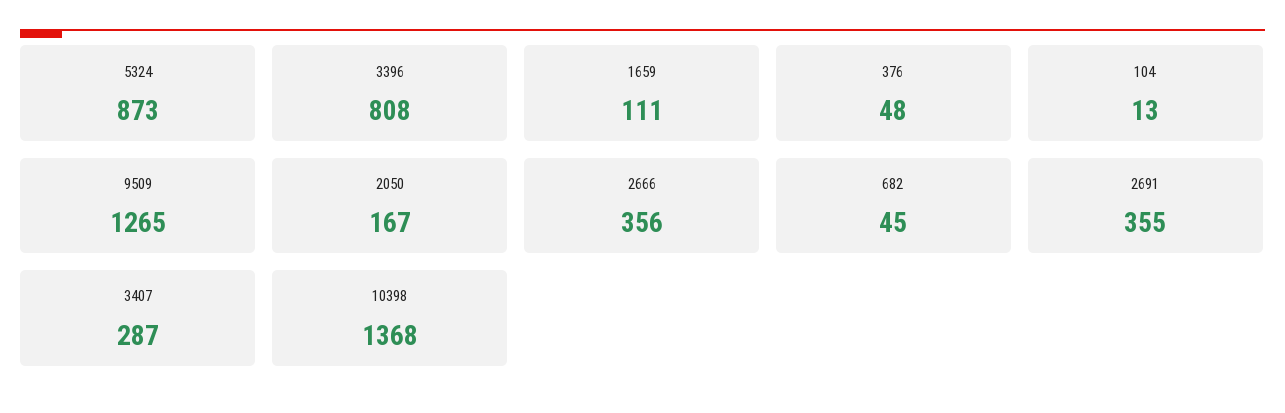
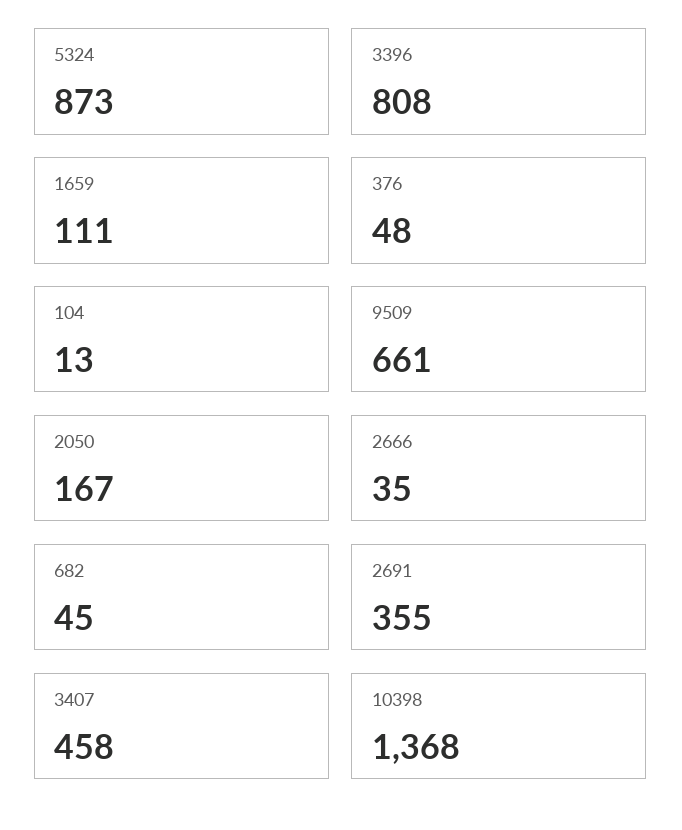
  {
    "5324": 873,
    "3396": 808,
    "1659": 111,
    "376": 48,
    "104": 13,
-   "9509": 1265,
+   "9509": 661,
    "2050": 167,
-   "2666": 356,
+   "2666": 35,
    "682": 45,
    "2691": 355,
-   "3407": 287,
+   "3407": 458,
    "10398": 1368
  }

